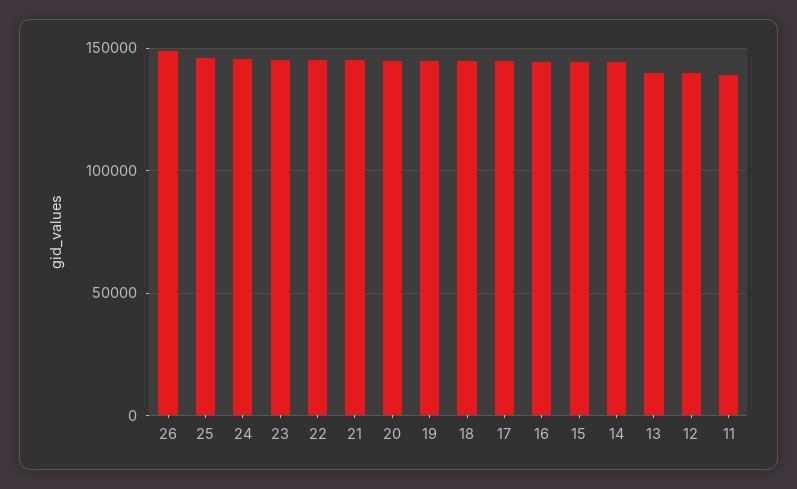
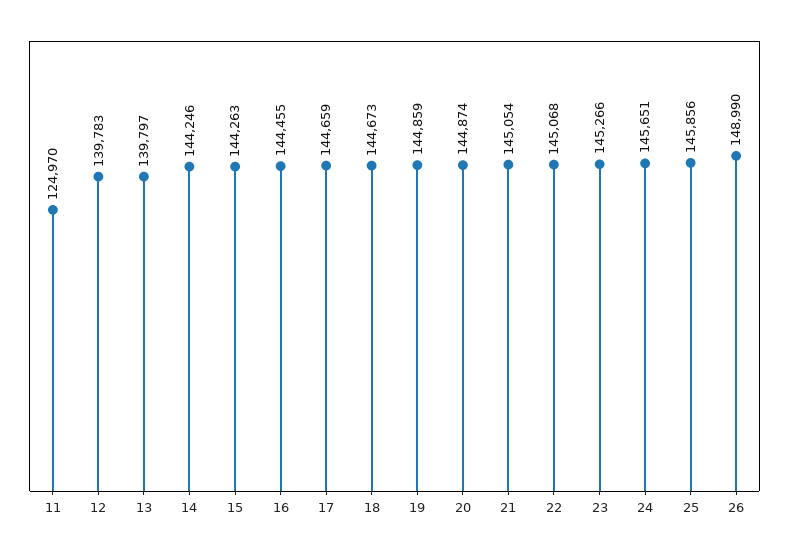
  {
    "26": 148990,
    "25": 145856,
    "24": 145651,
    "23": 145266,
    "22": 145068,
    "21": 145054,
    "20": 144874,
    "19": 144859,
    "18": 144673,
    "17": 144659,
    "16": 144455,
    "15": 144263,
    "14": 144246,
    "13": 139797,
    "12": 139783,
-   "11": 140000
+   "11": 124970
  }

